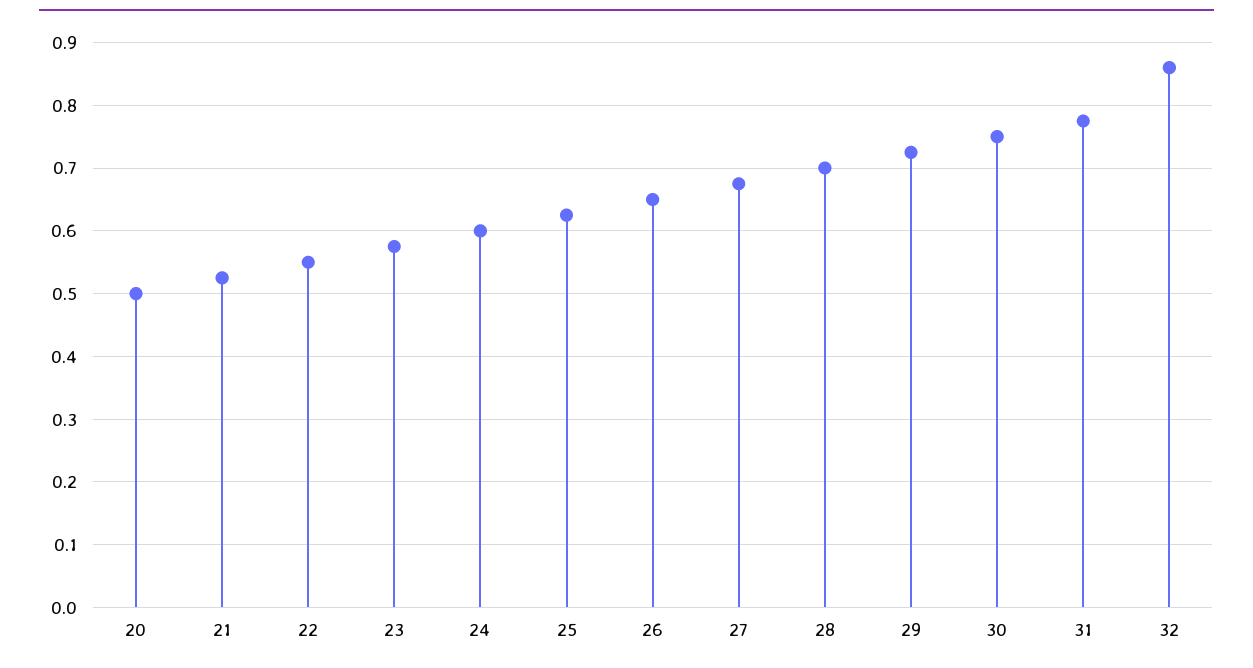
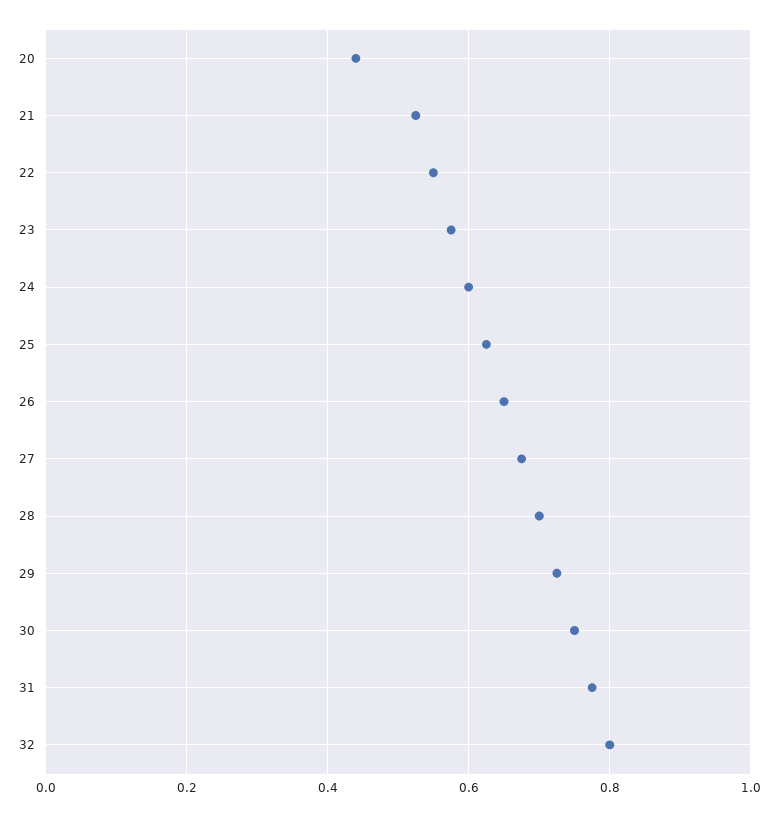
  {
-   "20": 0.5,
+   "20": 0.44,
    "21": 0.53,
    "22": 0.55,
    "23": 0.58,
    "24": 0.6,
    "25": 0.63,
    "26": 0.65,
    "27": 0.68,
    "28": 0.7,
    "29": 0.73,
    "30": 0.75,
    "31": 0.78,
-   "32": 0.86
+   "32": 0.8
  }

